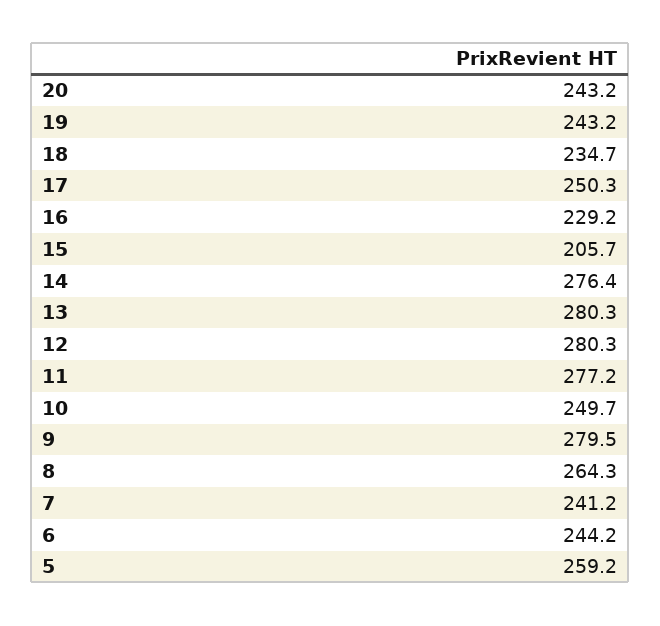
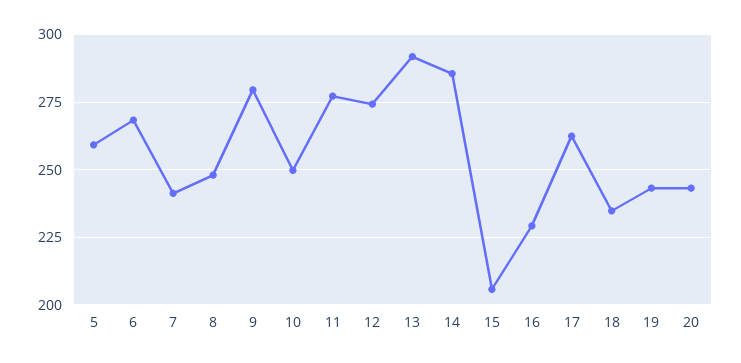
  {
    "20": 243.2,
    "19": 243.2,
    "18": 234.7,
-   "17": 250.3,
+   "17": 262.5,
    "16": 229.2,
    "15": 205.7,
-   "14": 276.4,
+   "14": 285,
-   "13": 280.3,
+   "13": 292.5,
-   "12": 280.3,
+   "12": 275,
    "11": 277.2,
    "10": 249.7,
    "9": 279.5,
-   "8": 264.3,
+   "8": 247.5,
    "7": 241.2,
-   "6": 244.2,
+   "6": 267.5,
    "5": 259.2
  }

